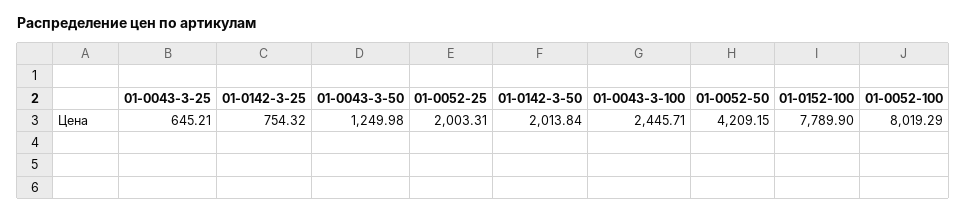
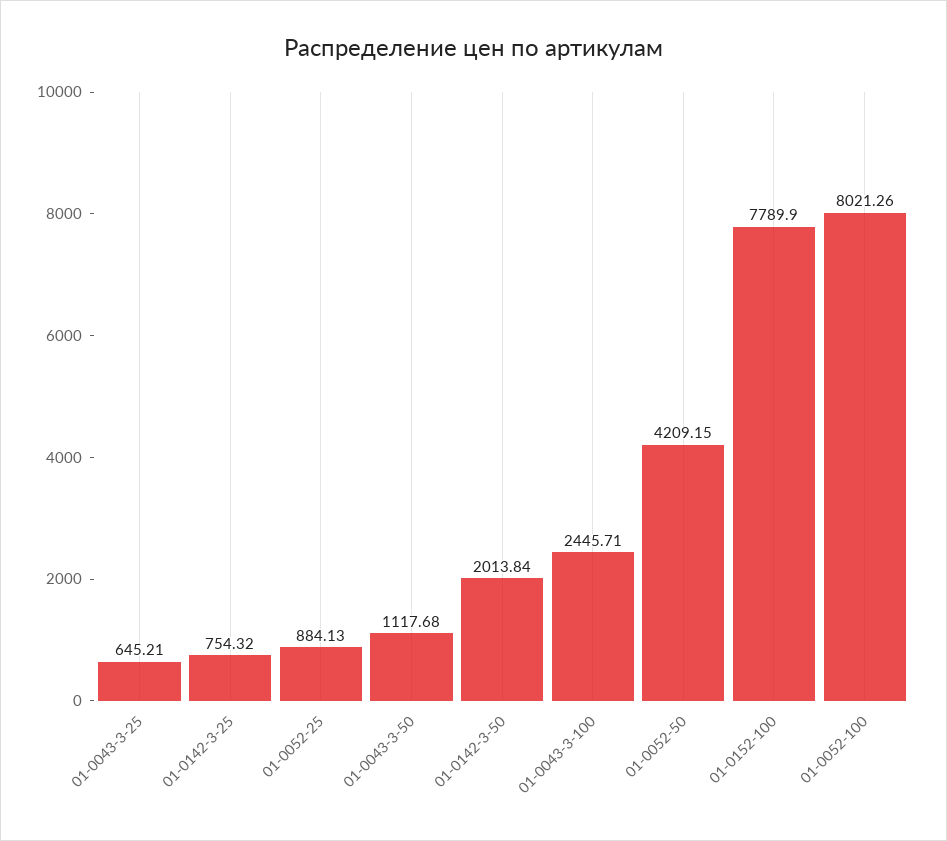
  {
    "01-0043-3-25": 645.21,
    "01-0142-3-25": 754.32,
-   "01-0043-3-50": 1249.98,
+   "01-0043-3-50": 1117.68,
-   "01-0052-25": 2003.31,
+   "01-0052-25": 884.13,
    "01-0142-3-50": 2013.84,
    "01-0043-3-100": 2445.71,
    "01-0052-50": 4209.15,
    "01-0152-100": 7789.9,
-   "01-0052-100": 8019.29
+   "01-0052-100": 8021.26
  }

